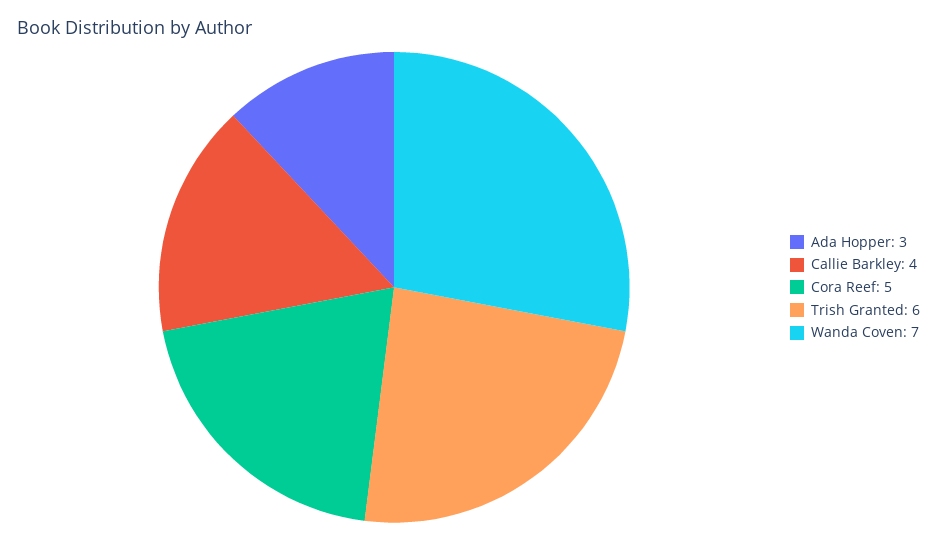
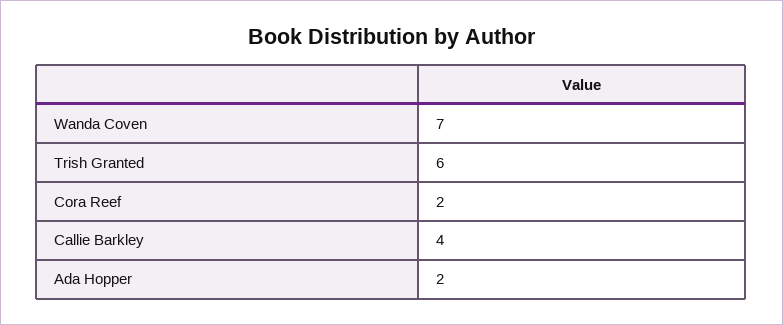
  {
-   "Ada Hopper": 3,
+   "Ada Hopper": 2,
    "Callie Barkley": 4,
-   "Cora Reef": 5,
+   "Cora Reef": 2,
    "Trish Granted": 6,
    "Wanda Coven": 7
  }

